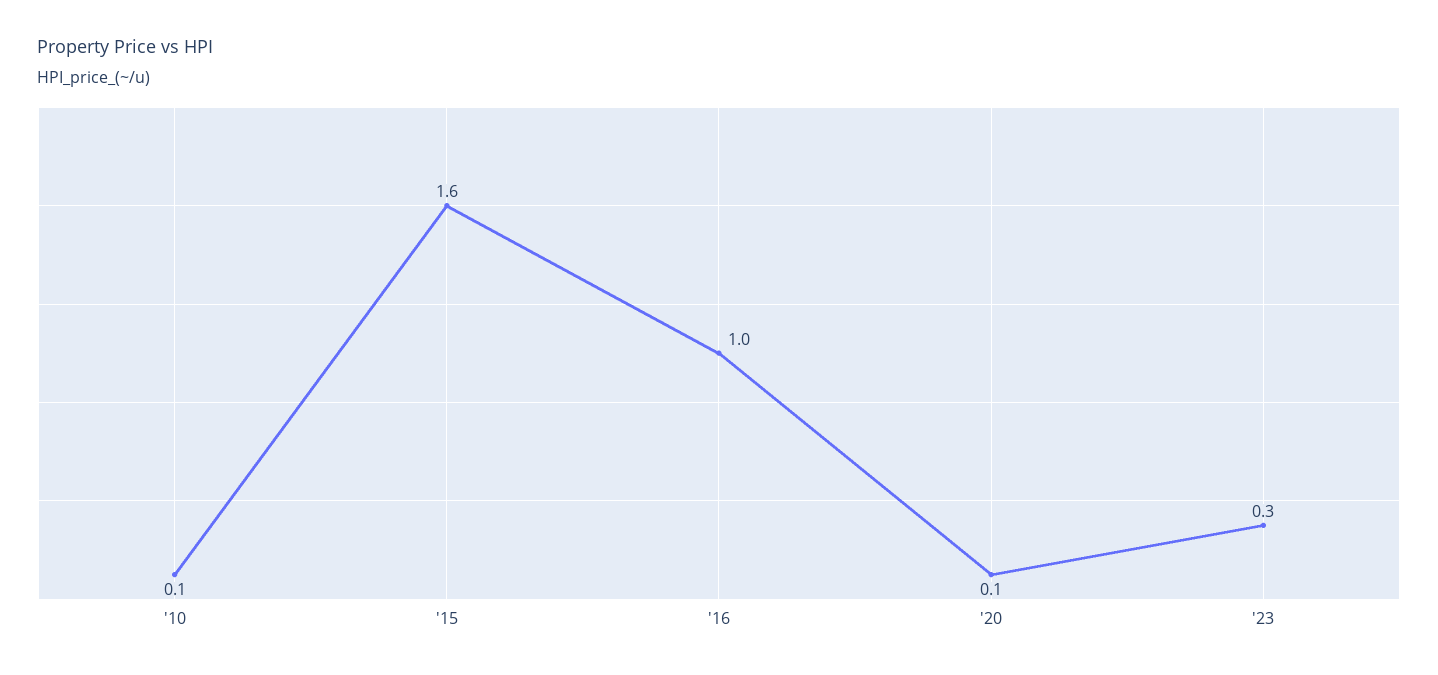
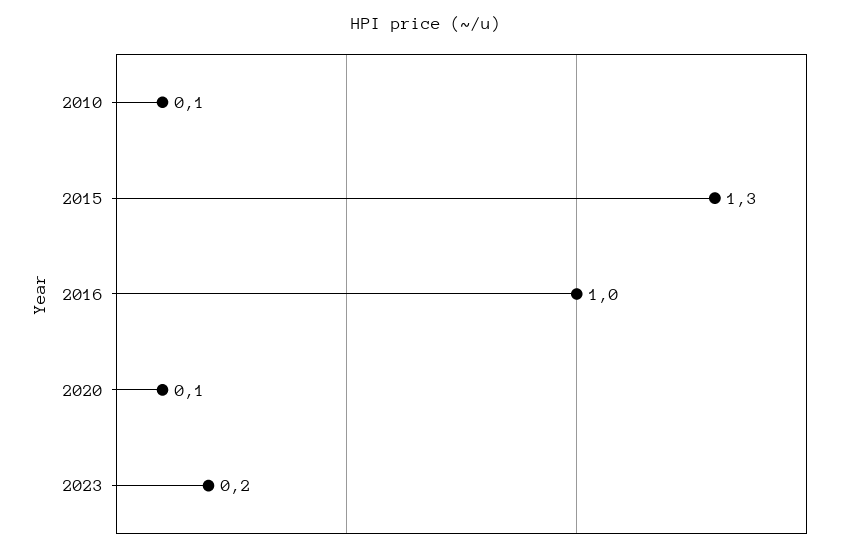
  {
    "'10": 0.1,
-   "'15": 1.6,
+   "'15": 1.3,
    "'16": 1,
    "'20": 0.1,
-   "'23": 0.3
+   "'23": 0.2
  }

